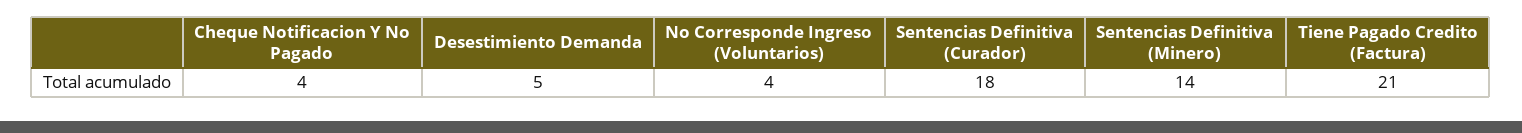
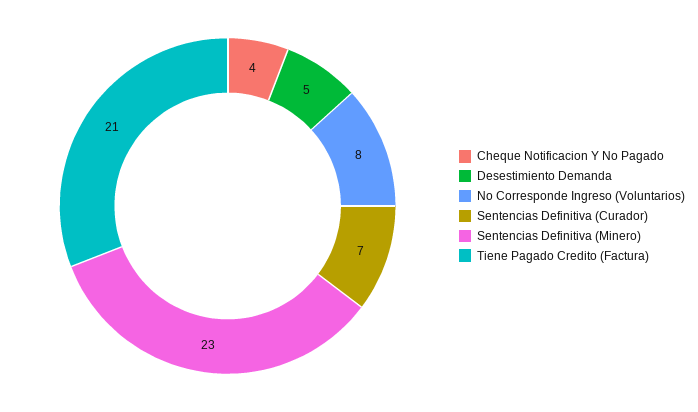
  {
    "Cheque Notificacion Y No Pagado": 4,
    "Desestimiento Demanda": 5,
-   "No Corresponde Ingreso (Voluntarios)": 4,
+   "No Corresponde Ingreso (Voluntarios)": 8,
-   "Sentencias Definitiva (Curador)": 18,
+   "Sentencias Definitiva (Curador)": 7,
-   "Sentencias Definitiva (Minero)": 14,
+   "Sentencias Definitiva (Minero)": 23,
    "Tiene Pagado Credito (Factura)": 21
  }

